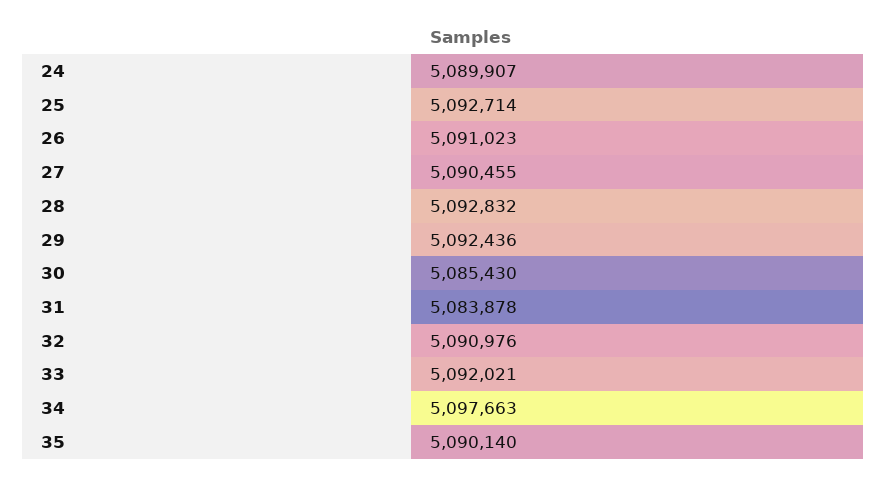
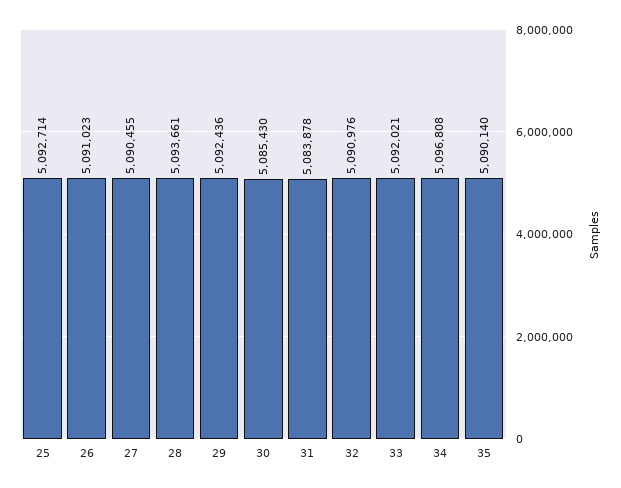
  {
-   "24": 5089907,
    "25": 5092714,
    "26": 5091023,
    "27": 5090455,
-   "28": 5092832,
+   "28": 5093661,
    "29": 5092436,
    "30": 5085430,
    "31": 5083878,
    "32": 5090976,
    "33": 5092021,
-   "34": 5097663,
+   "34": 5096808,
    "35": 5090140
  }

